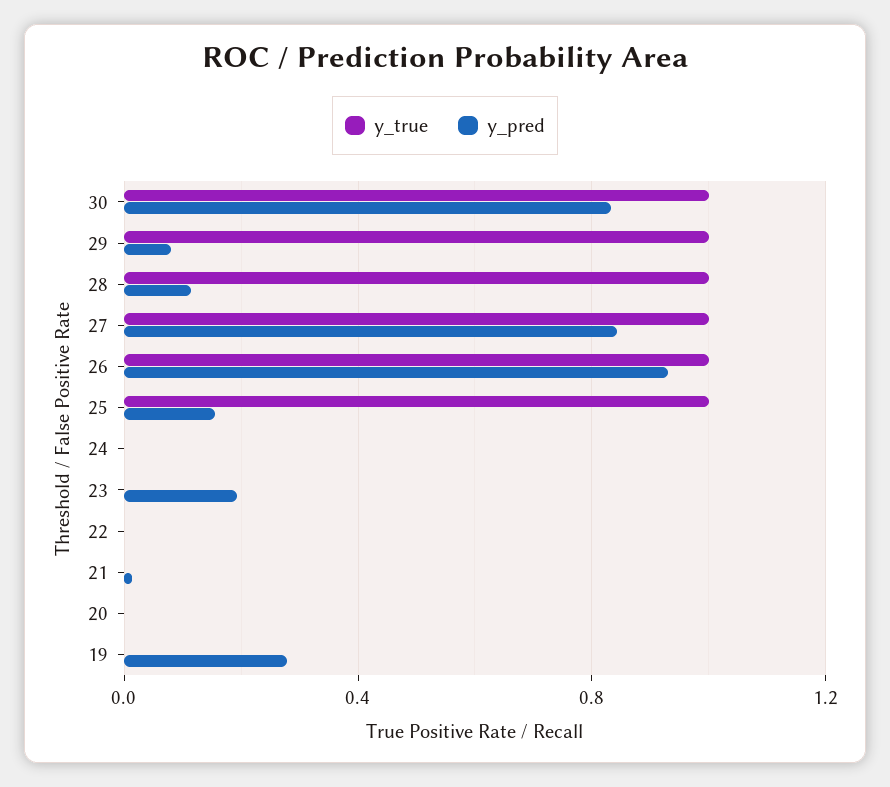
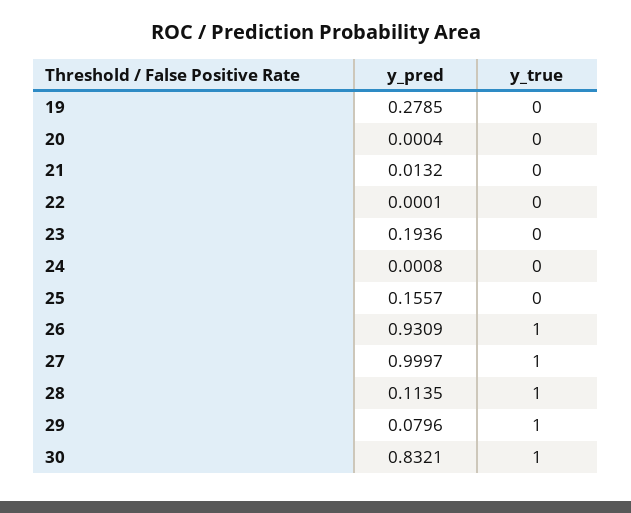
  {
    "y_true": {
      "30": 1,
      "29": 1,
      "28": 1,
      "27": 1,
      "26": 1,
-     "25": 1,
+     "25": 0,
      "24": 0,
      "23": 0,
      "22": 0,
      "21": 0,
      "20": 0,
      "19": 0
    },
    "y_pred": {
      "30": 0.8321,
      "29": 0.0796,
      "28": 0.1135,
-     "27": 0.85,
+     "27": 0.9997,
      "26": 0.9309,
      "25": 0.1557,
      "24": 0.0008,
      "23": 0.1936,
      "22": 0.0001,
      "21": 0.0132,
      "20": 0.0004,
      "19": 0.2785
    }
  }

